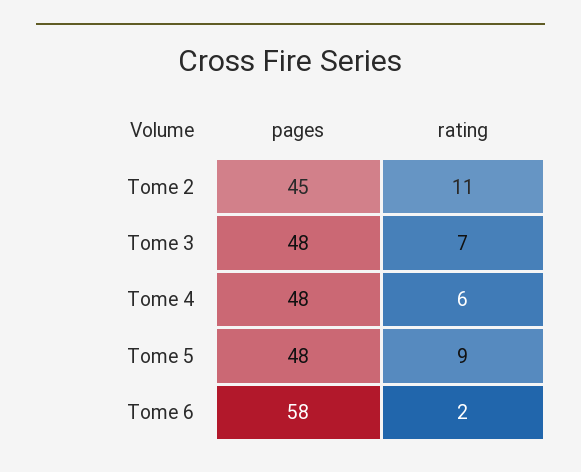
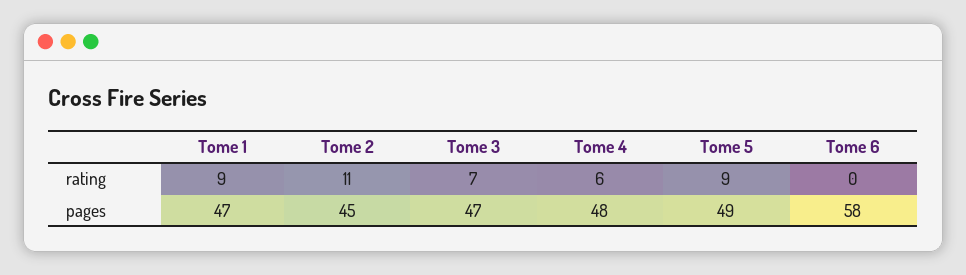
  {
    "pages": {
      "Tome 2": 45,
-     "Tome 3": 48,
+     "Tome 3": 47,
      "Tome 4": 48,
-     "Tome 5": 48,
+     "Tome 5": 49,
-     "Tome 6": 58
+     "Tome 6": 58,
+     "Tome 1": 47
    },
    "rating": {
      "Tome 2": 11,
      "Tome 3": 7,
      "Tome 4": 6,
      "Tome 5": 9,
-     "Tome 6": 2
+     "Tome 6": 0,
+     "Tome 1": 9
    }
  }

